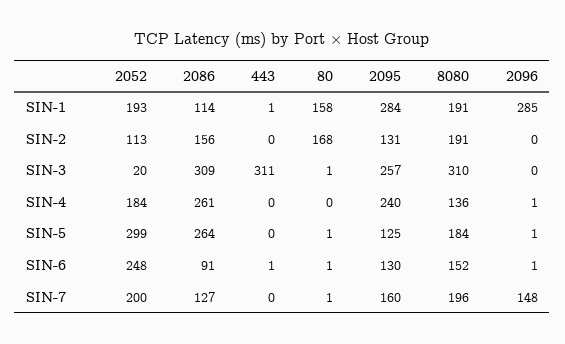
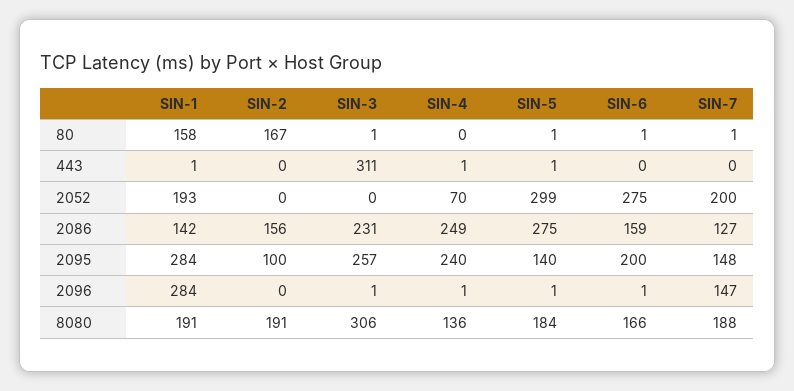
  {
    "2052": {
      "SIN-1": 193,
-     "SIN-2": 113,
+     "SIN-2": 0,
-     "SIN-3": 20,
+     "SIN-3": 0,
-     "SIN-4": 184,
+     "SIN-4": 70,
      "SIN-5": 299,
-     "SIN-6": 248,
+     "SIN-6": 275,
      "SIN-7": 200
    },
    "2086": {
-     "SIN-1": 114,
+     "SIN-1": 142,
      "SIN-2": 156,
-     "SIN-3": 309,
+     "SIN-3": 231,
-     "SIN-4": 261,
+     "SIN-4": 249,
-     "SIN-5": 264,
+     "SIN-5": 275,
-     "SIN-6": 91,
+     "SIN-6": 159,
      "SIN-7": 127
    },
    "443": {
      "SIN-1": 1,
      "SIN-2": 0,
      "SIN-3": 311,
-     "SIN-4": 0,
+     "SIN-4": 1,
-     "SIN-5": 0,
+     "SIN-5": 1,
-     "SIN-6": 1,
+     "SIN-6": 0,
      "SIN-7": 0
    },
    "80": {
      "SIN-1": 158,
-     "SIN-2": 168,
+     "SIN-2": 167,
      "SIN-3": 1,
      "SIN-4": 0,
      "SIN-5": 1,
      "SIN-6": 1,
      "SIN-7": 1
    },
    "2095": {
      "SIN-1": 284,
-     "SIN-2": 131,
+     "SIN-2": 100,
      "SIN-3": 257,
      "SIN-4": 240,
-     "SIN-5": 125,
+     "SIN-5": 140,
-     "SIN-6": 130,
+     "SIN-6": 200,
-     "SIN-7": 160
+     "SIN-7": 148
    },
    "8080": {
      "SIN-1": 191,
      "SIN-2": 191,
-     "SIN-3": 310,
+     "SIN-3": 306,
      "SIN-4": 136,
      "SIN-5": 184,
-     "SIN-6": 152,
+     "SIN-6": 166,
-     "SIN-7": 196
+     "SIN-7": 188
    },
    "2096": {
-     "SIN-1": 285,
+     "SIN-1": 284,
      "SIN-2": 0,
-     "SIN-3": 0,
+     "SIN-3": 1,
      "SIN-4": 1,
      "SIN-5": 1,
      "SIN-6": 1,
-     "SIN-7": 148
+     "SIN-7": 147
    }
  }

